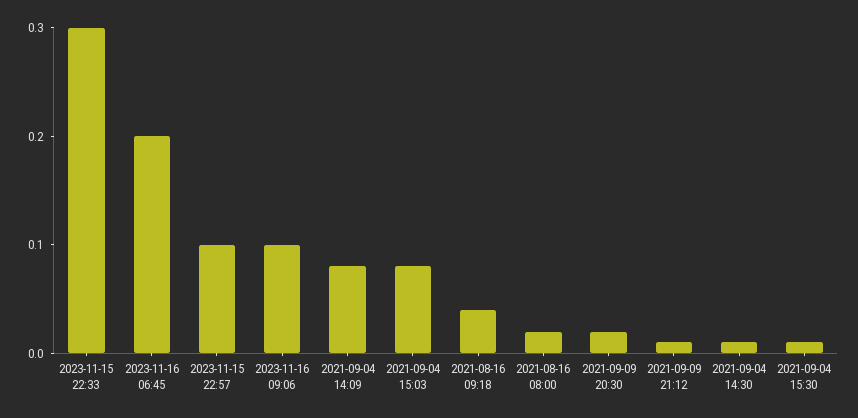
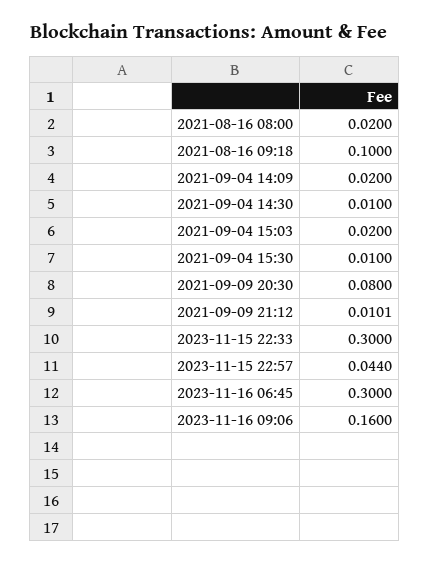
  {
    "2023-11-15 22:33": 0.3,
-   "2023-11-16 06:45": 0.2,
+   "2023-11-16 06:45": 0.3,
-   "2023-11-15 22:57": 0.1,
+   "2023-11-15 22:57": 0.044,
-   "2023-11-16 09:06": 0.1,
+   "2023-11-16 09:06": 0.16,
-   "2021-09-04 14:09": 0.08,
+   "2021-09-04 14:09": 0.02,
-   "2021-09-04 15:03": 0.08,
+   "2021-09-04 15:03": 0.02,
-   "2021-08-16 09:18": 0.04,
+   "2021-08-16 09:18": 0.1,
    "2021-08-16 08:00": 0.02,
-   "2021-09-09 20:30": 0.02,
+   "2021-09-09 20:30": 0.08,
    "2021-09-09 21:12": 0.0101,
    "2021-09-04 14:30": 0.01,
    "2021-09-04 15:30": 0.01
  }

